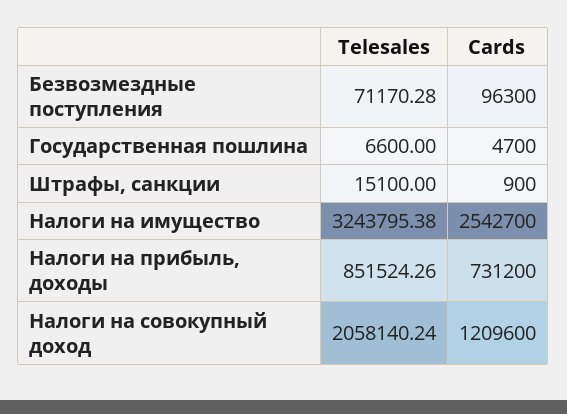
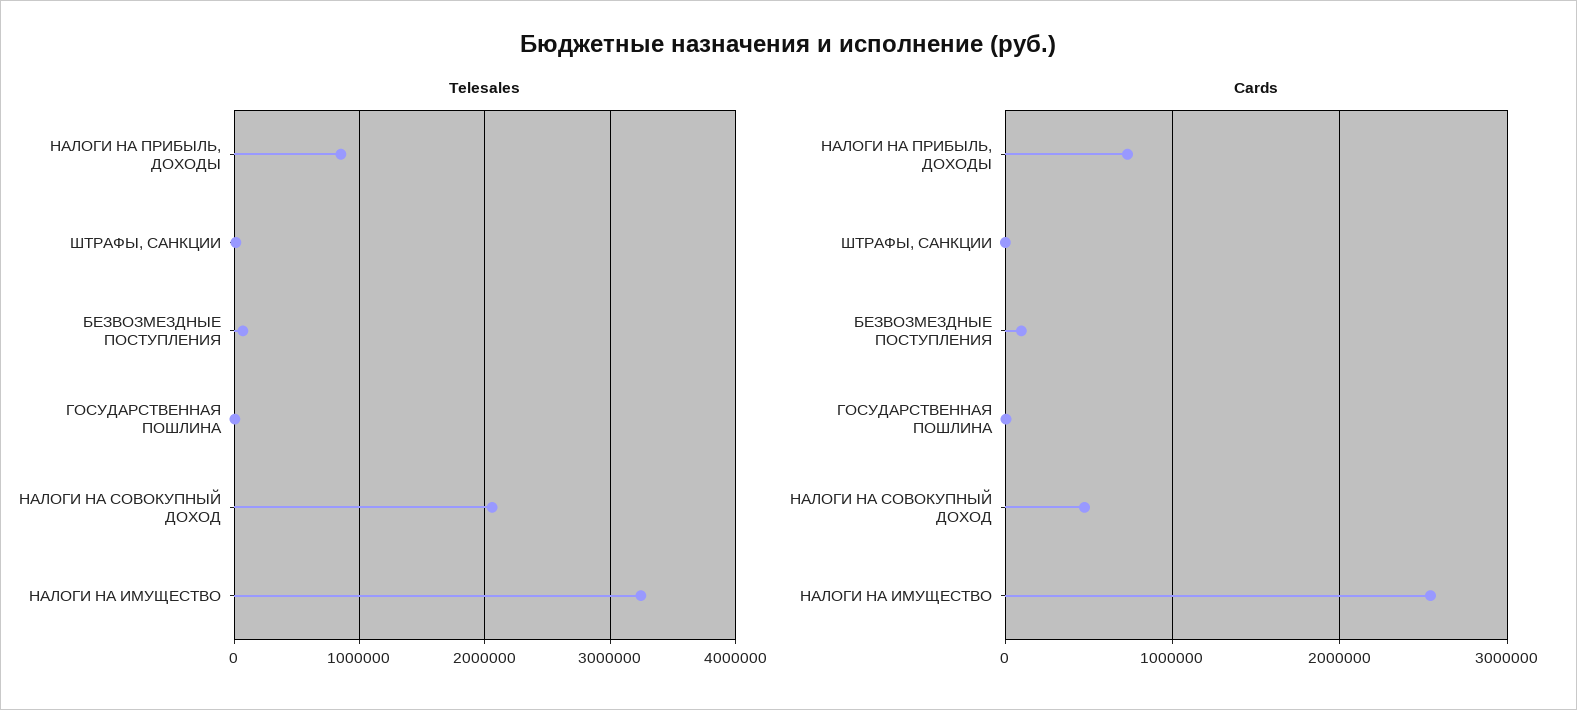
  {
    "Telesales": {
      "Безвозмездные поступления": 71170.28,
      "Государственная пошлина": 6600,
      "Штрафы, санкции": 15100,
      "Налоги на имущество": 3243795.38,
      "Налоги на прибыль, доходы": 851524.26,
      "Налоги на совокупный доход": 2058140.24
    },
    "Cards": {
      "Безвозмездные поступления": 96300,
      "Государственная пошлина": 4700,
      "Штрафы, санкции": 900,
      "Налоги на имущество": 2542700,
      "Налоги на прибыль, доходы": 731200,
-     "Налоги на совокупный доход": 1209600
+     "Налоги на совокупный доход": 500000
    }
  }

